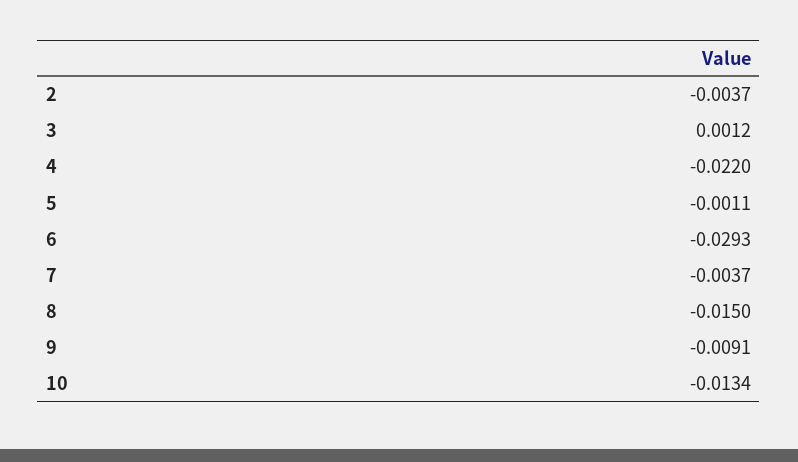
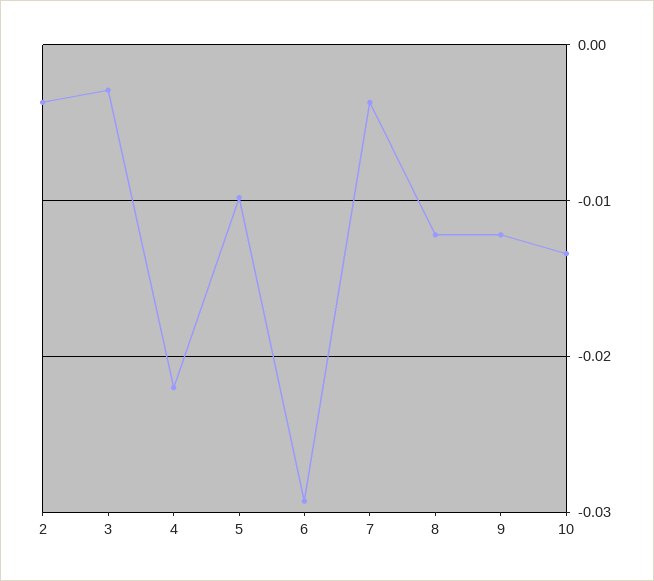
  {
    "2": -0.0037,
-   "3": 0.0012,
+   "3": -0.003,
    "4": -0.022,
-   "5": -0.0011,
+   "5": -0.01,
    "6": -0.0293,
    "7": -0.0037,
-   "8": -0.015,
+   "8": -0.012,
-   "9": -0.0091,
+   "9": -0.012,
    "10": -0.0134
  }

